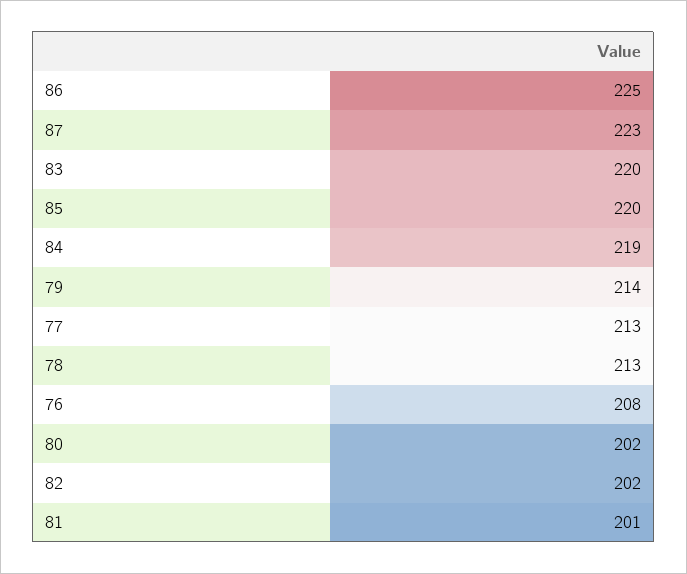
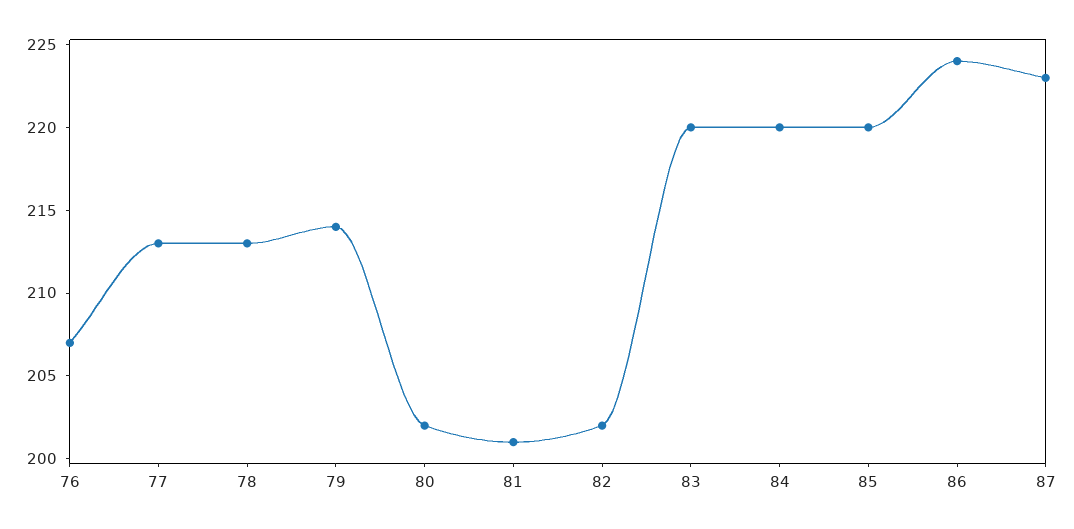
  {
-   "86": 225,
+   "86": 224,
    "87": 223,
    "83": 220,
    "85": 220,
-   "84": 219,
+   "84": 220,
    "79": 214,
    "77": 213,
    "78": 213,
-   "76": 208,
+   "76": 207,
    "80": 202,
    "82": 202,
    "81": 201
  }

